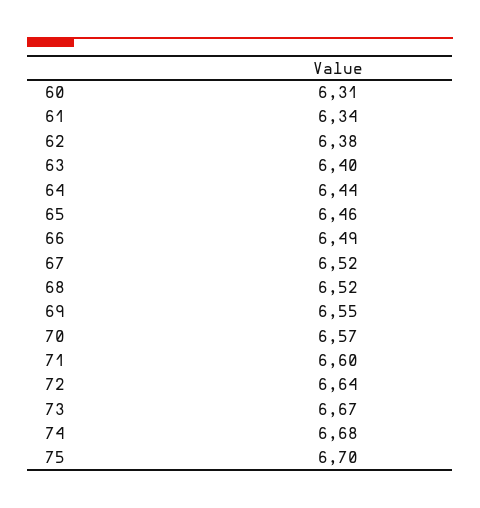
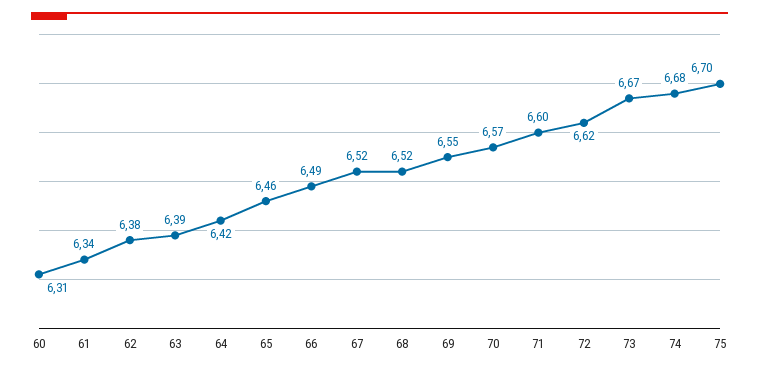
  {
    "60": 6.31,
    "61": 6.34,
    "62": 6.38,
-   "63": 6.4,
+   "63": 6.39,
-   "64": 6.44,
+   "64": 6.42,
    "65": 6.46,
    "66": 6.49,
    "67": 6.52,
    "68": 6.52,
    "69": 6.55,
    "70": 6.57,
    "71": 6.6,
-   "72": 6.64,
+   "72": 6.62,
    "73": 6.67,
    "74": 6.68,
    "75": 6.7
  }

